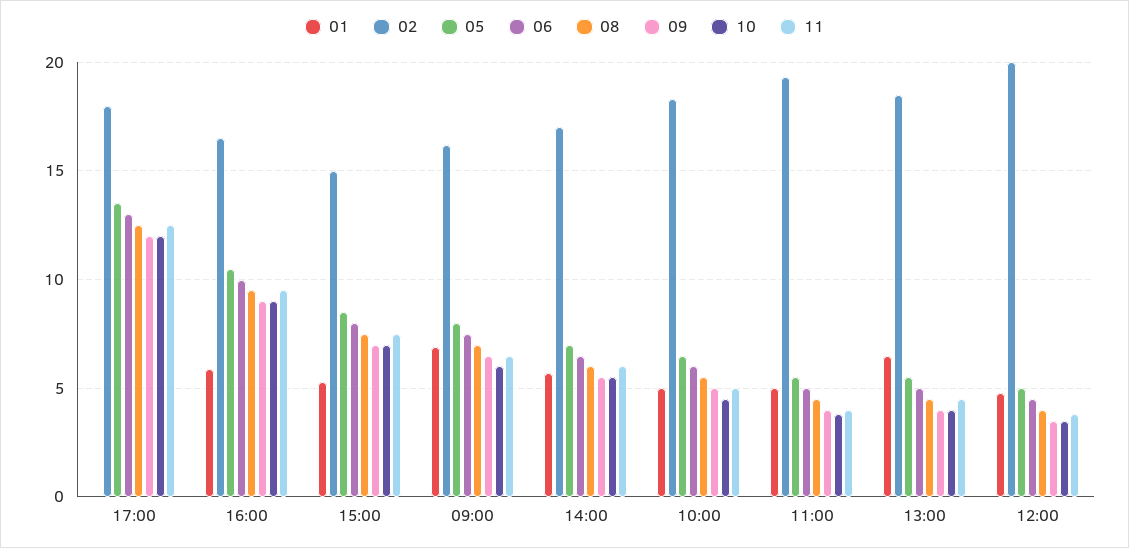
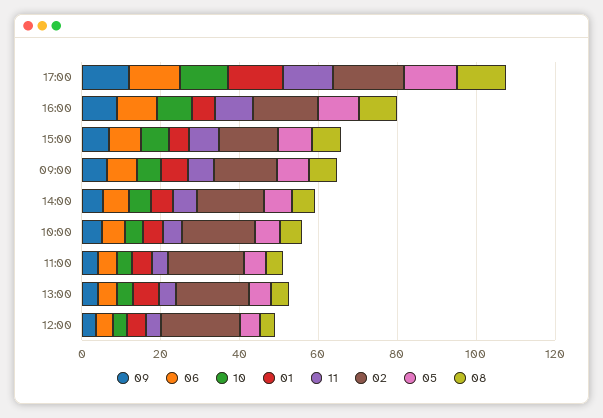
  {
    "01": {
-     "17:00": 0,
+     "17:00": 15,
      "16:00": 6,
      "15:00": 5.5,
      "09:00": 7,
      "14:00": 5.5,
      "10:00": 5,
      "11:00": 5,
      "13:00": 6.5,
      "12:00": 5
    },
    "02": {
      "17:00": 18,
      "16:00": 16.5,
      "15:00": 15,
      "09:00": 16,
      "14:00": 17,
      "10:00": 18.5,
      "11:00": 19.5,
      "13:00": 18.5,
      "12:00": 20
    },
    "05": {
      "17:00": 13.5,
      "16:00": 10.5,
      "15:00": 8.5,
      "09:00": 8,
      "14:00": 7,
      "10:00": 6.5,
      "11:00": 5.5,
      "13:00": 5.5,
      "12:00": 5
    },
    "06": {
      "17:00": 13,
      "16:00": 10,
      "15:00": 8,
      "09:00": 7.5,
      "14:00": 6.5,
      "10:00": 6,
      "11:00": 5,
      "13:00": 5,
      "12:00": 4.5
    },
    "08": {
      "17:00": 12.5,
      "16:00": 9.5,
      "15:00": 7.5,
      "09:00": 7,
      "14:00": 6,
      "10:00": 5.5,
      "11:00": 4.5,
      "13:00": 4.5,
      "12:00": 4
    },
    "09": {
      "17:00": 12,
      "16:00": 9,
      "15:00": 7,
      "09:00": 6.5,
      "14:00": 5.5,
      "10:00": 5,
      "11:00": 4,
      "13:00": 4,
      "12:00": 3.5
    },
    "10": {
      "17:00": 12,
      "16:00": 9,
      "15:00": 7,
      "09:00": 6,
      "14:00": 5.5,
      "10:00": 4.5,
      "11:00": 4,
      "13:00": 4,
      "12:00": 3.5
    },
    "11": {
      "17:00": 12.5,
      "16:00": 9.5,
      "15:00": 7.5,
      "09:00": 6.5,
      "14:00": 6,
      "10:00": 5,
      "11:00": 4,
      "13:00": 4.5,
      "12:00": 4
    }
  }

